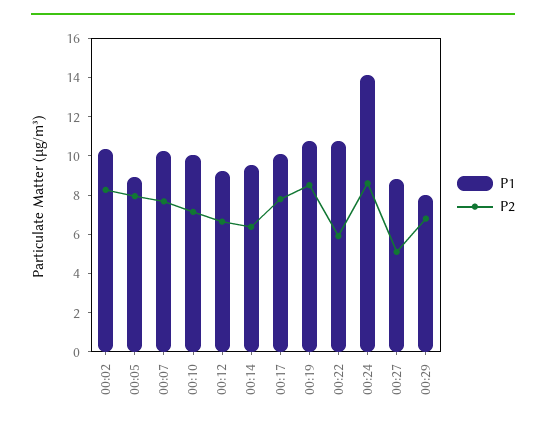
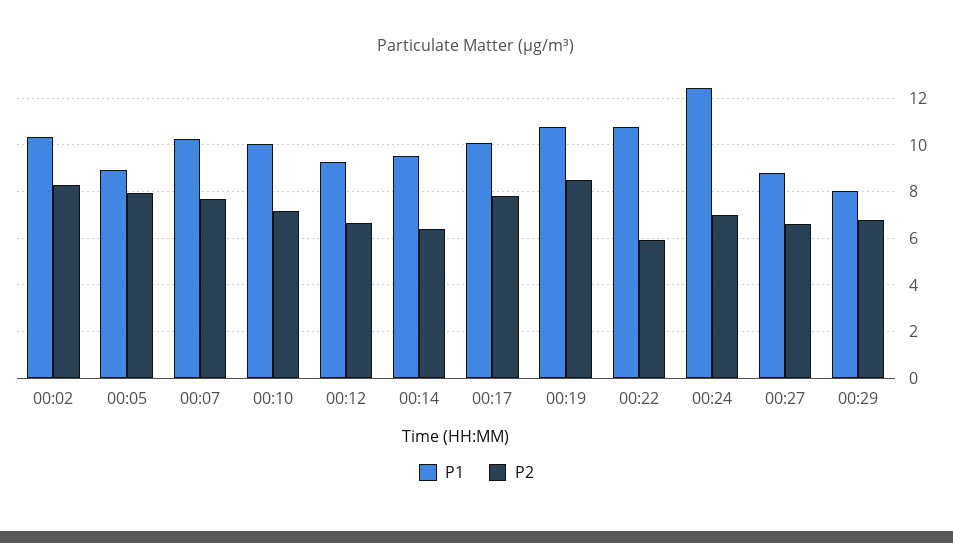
  {
    "P1": {
      "00:02": 10.5,
      "00:05": 9,
      "00:07": 10.5,
      "00:10": 10,
      "00:12": 9.5,
      "00:14": 9.5,
      "00:17": 10,
      "00:19": 11,
      "00:22": 11,
-     "00:24": 14,
+     "00:24": 12.5,
      "00:27": 9,
      "00:29": 8
    },
    "P2": {
      "00:02": 8.5,
      "00:05": 8,
      "00:07": 7.5,
      "00:10": 7,
      "00:12": 6.5,
      "00:14": 6.5,
      "00:17": 8,
      "00:19": 8.5,
      "00:22": 6,
-     "00:24": 8.5,
+     "00:24": 7,
-     "00:27": 5,
+     "00:27": 6.5,
      "00:29": 7
    }
  }

